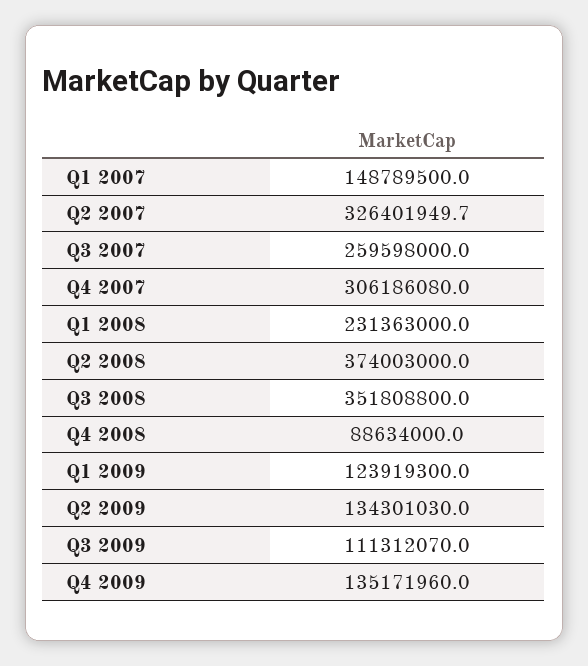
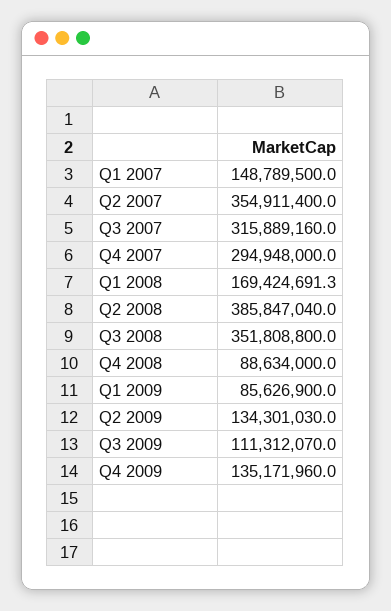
  {
    "Q1 2007": 148789500,
-   "Q2 2007": 326401949.7,
+   "Q2 2007": 354911400,
-   "Q3 2007": 259598000,
+   "Q3 2007": 315889160,
-   "Q4 2007": 306186080,
+   "Q4 2007": 294948000,
-   "Q1 2008": 231363000,
+   "Q1 2008": 169424691.3,
-   "Q2 2008": 374003000,
+   "Q2 2008": 385847040,
    "Q3 2008": 351808800,
    "Q4 2008": 88634000,
-   "Q1 2009": 123919300,
+   "Q1 2009": 85626900,
    "Q2 2009": 134301030,
    "Q3 2009": 111312070,
    "Q4 2009": 135171960
  }

